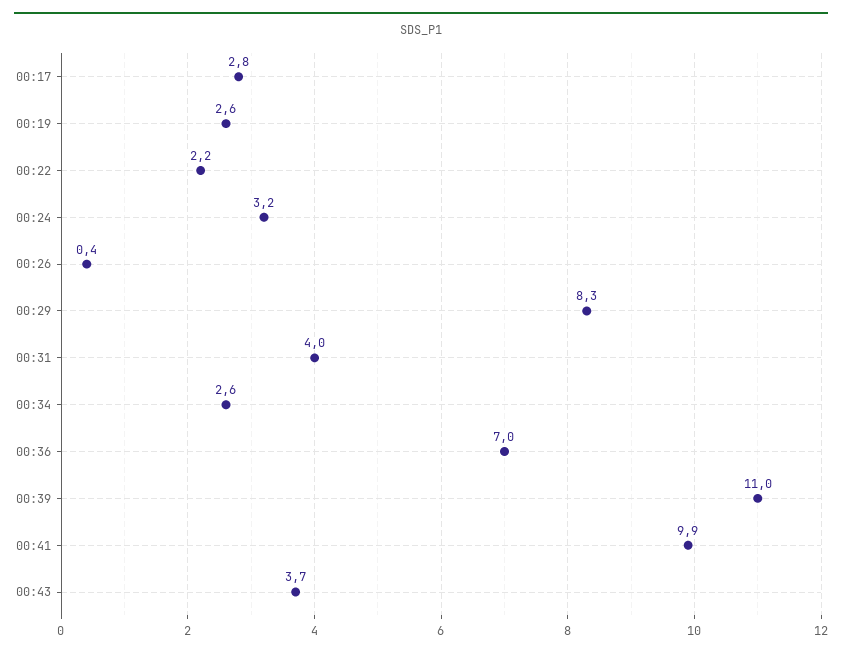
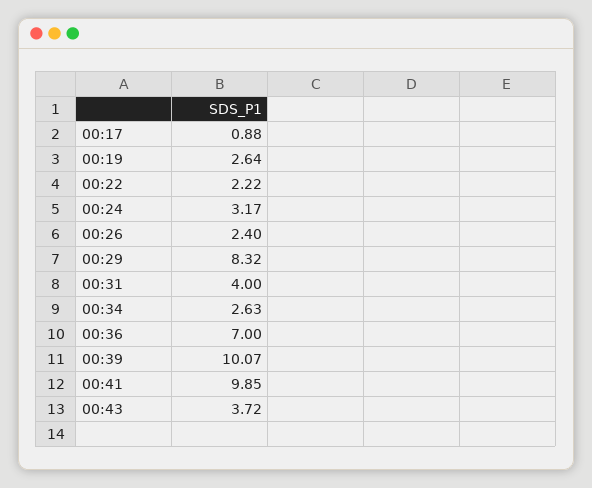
  {
-   "00:17": 2.8,
+   "00:17": 0.88,
    "00:19": 2.64,
    "00:22": 2.22,
    "00:24": 3.17,
-   "00:26": 0.4,
+   "00:26": 2.4,
    "00:29": 8.32,
    "00:31": 4,
    "00:34": 2.63,
    "00:36": 7,
-   "00:39": 11,
+   "00:39": 10.07,
    "00:41": 9.85,
    "00:43": 3.72
  }

